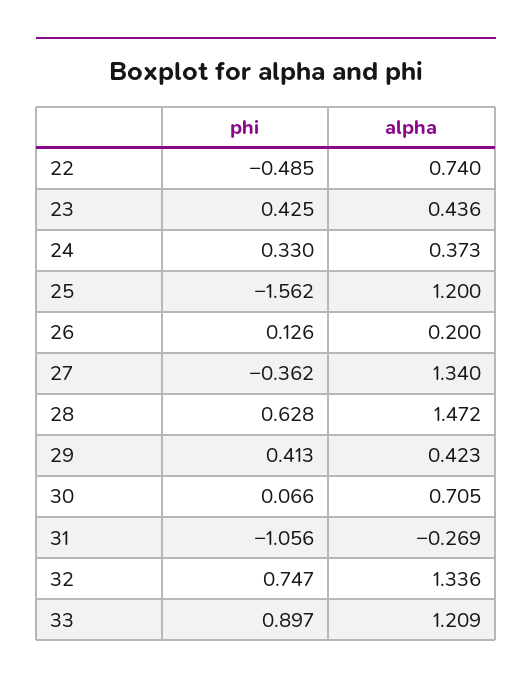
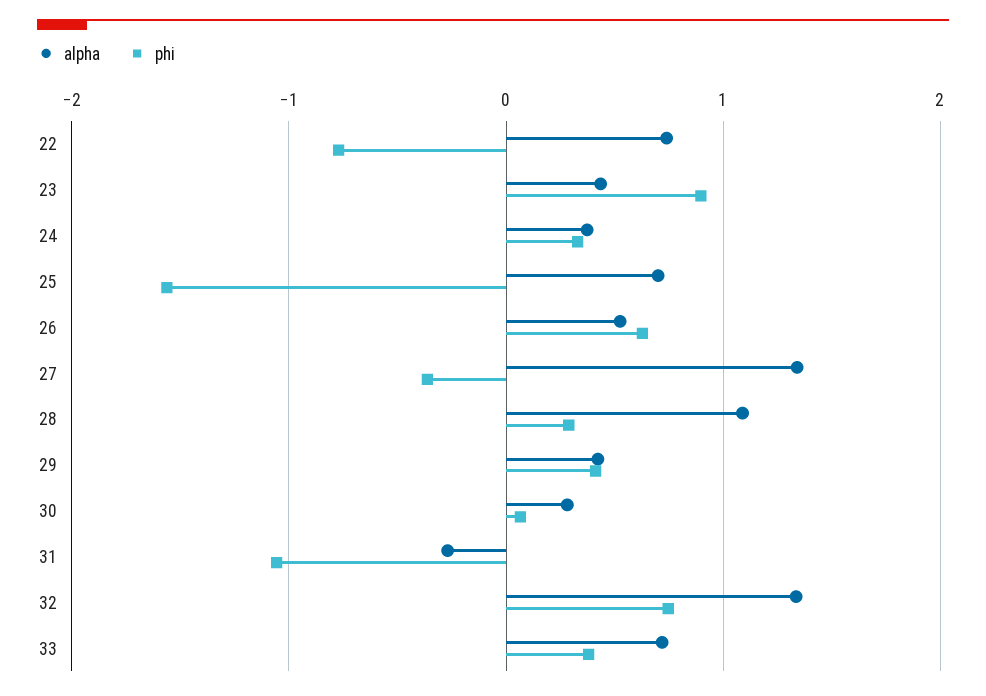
  {
    "phi": {
-     "22": -0.485,
+     "22": -0.8,
-     "23": 0.425,
+     "23": 0.9,
      "24": 0.33,
      "25": -1.562,
-     "26": 0.126,
+     "26": 0.6,
      "27": -0.362,
-     "28": 0.628,
+     "28": 0.3,
      "29": 0.413,
      "30": 0.066,
      "31": -1.056,
      "32": 0.747,
-     "33": 0.897
+     "33": 0.4
    },
    "alpha": {
      "22": 0.74,
      "23": 0.436,
      "24": 0.373,
-     "25": 1.2,
+     "25": 0.7,
-     "26": 0.2,
+     "26": 0.5,
      "27": 1.34,
-     "28": 1.472,
+     "28": 1.1,
      "29": 0.423,
-     "30": 0.705,
+     "30": 0.3,
      "31": -0.269,
      "32": 1.336,
-     "33": 1.209
+     "33": 0.7
    }
  }

